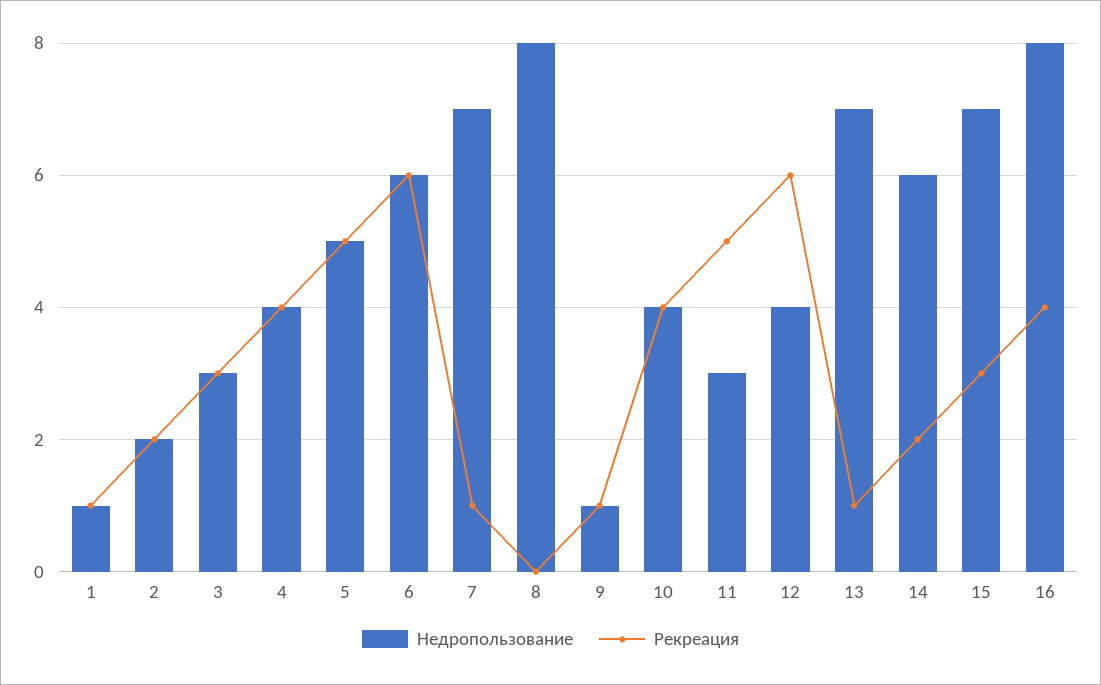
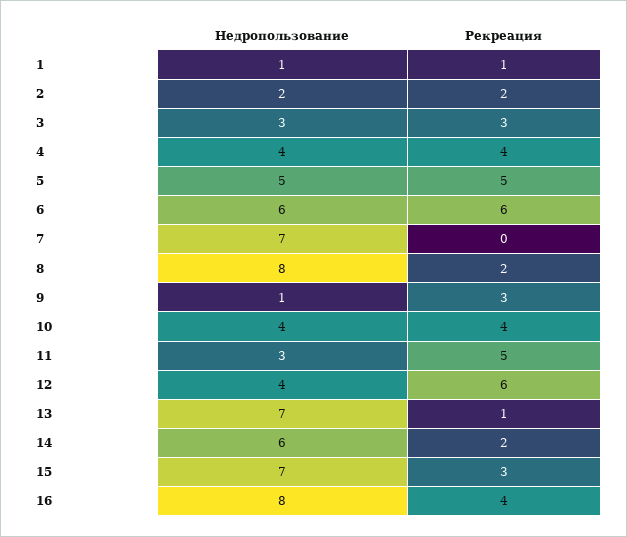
  {
    "Недропользование": {
      "1": 1,
      "2": 2,
      "3": 3,
      "4": 4,
      "5": 5,
      "6": 6,
      "7": 7,
      "8": 8,
      "9": 1,
      "10": 4,
      "11": 3,
      "12": 4,
      "13": 7,
      "14": 6,
      "15": 7,
      "16": 8
    },
    "Рекреация": {
      "1": 1,
      "2": 2,
      "3": 3,
      "4": 4,
      "5": 5,
      "6": 6,
-     "7": 1,
+     "7": 0,
-     "8": 0,
+     "8": 2,
-     "9": 1,
+     "9": 3,
      "10": 4,
      "11": 5,
      "12": 6,
      "13": 1,
      "14": 2,
      "15": 3,
      "16": 4
    }
  }

